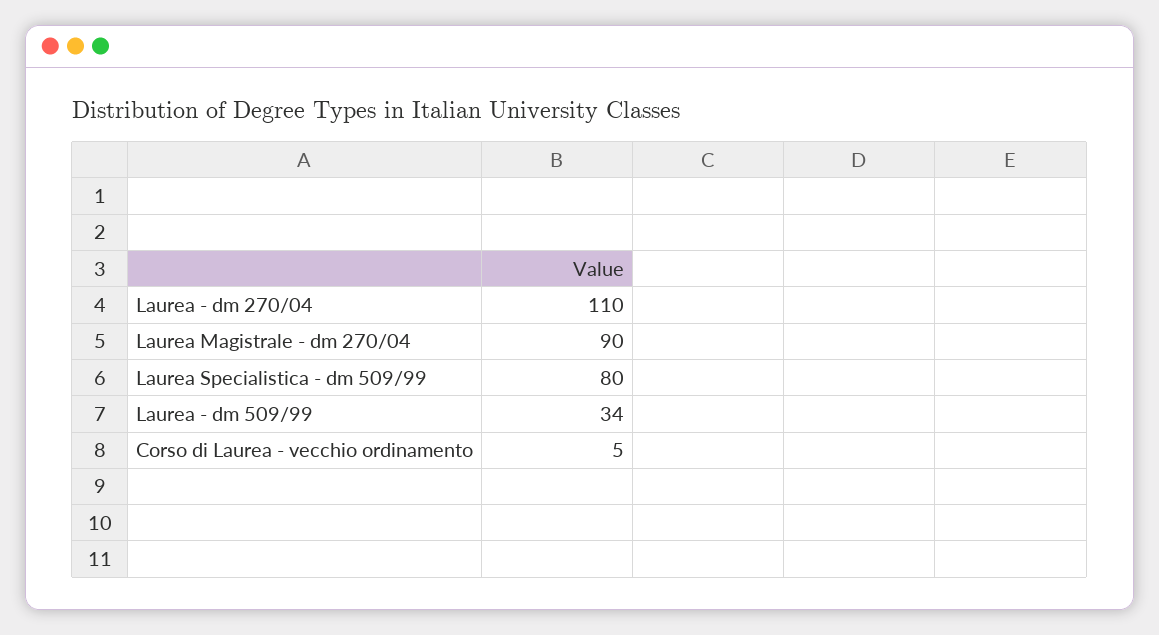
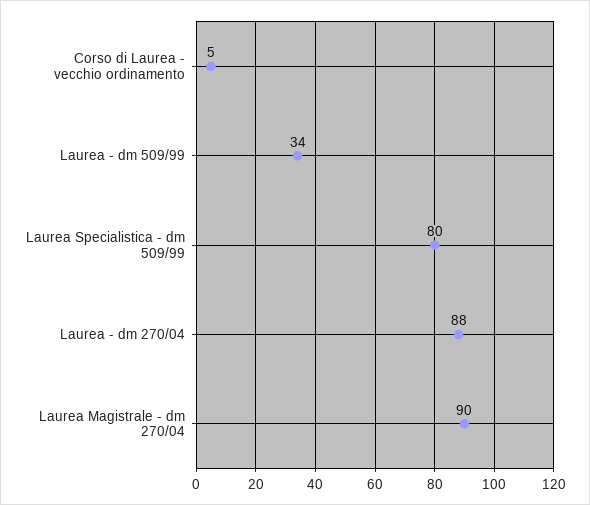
  {
-   "Laurea - dm 270/04": 110,
+   "Laurea - dm 270/04": 88,
    "Laurea Magistrale - dm 270/04": 90,
    "Laurea Specialistica - dm 509/99": 80,
    "Laurea - dm 509/99": 34,
    "Corso di Laurea - vecchio ordinamento": 5
  }

